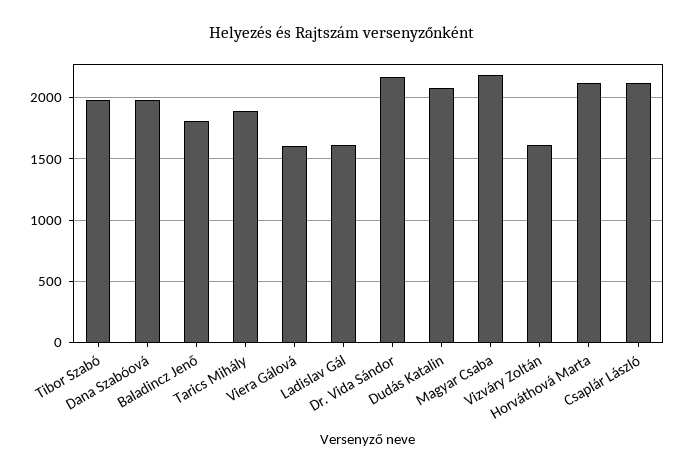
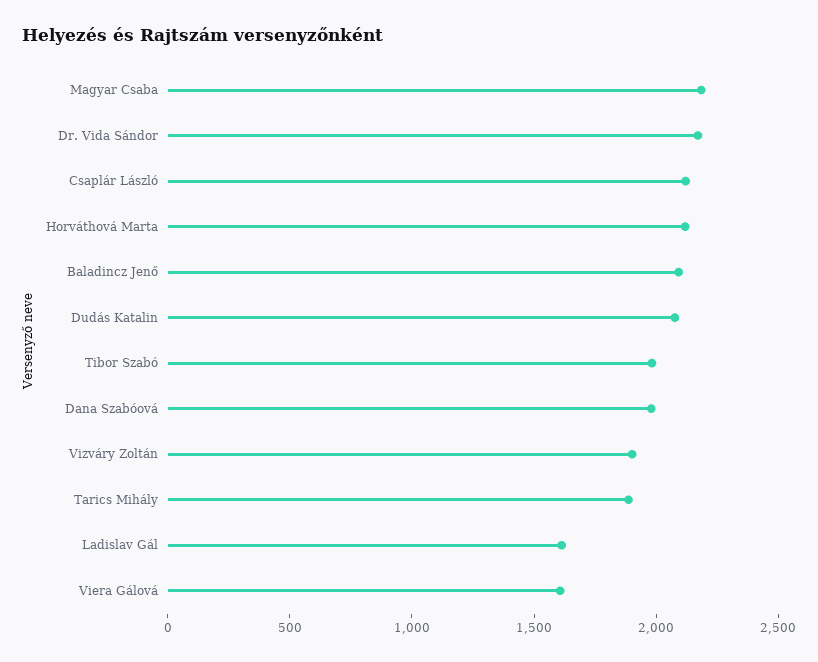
  {
    "Tibor Szabó": 2000,
    "Dana Szabóová": 2000,
-   "Baladincz Jenő": 1800,
+   "Baladincz Jenő": 2100,
    "Tarics Mihály": 1900,
    "Viera Gálová": 1600,
    "Ladislav Gál": 1600,
    "Dr. Vida Sándor": 2150,
    "Dudás Katalin": 2100,
    "Magyar Csaba": 2200,
-   "Vizváry Zoltán": 1600,
+   "Vizváry Zoltán": 1900,
    "Horváthová Marta": 2100,
    "Csaplár László": 2100
  }

